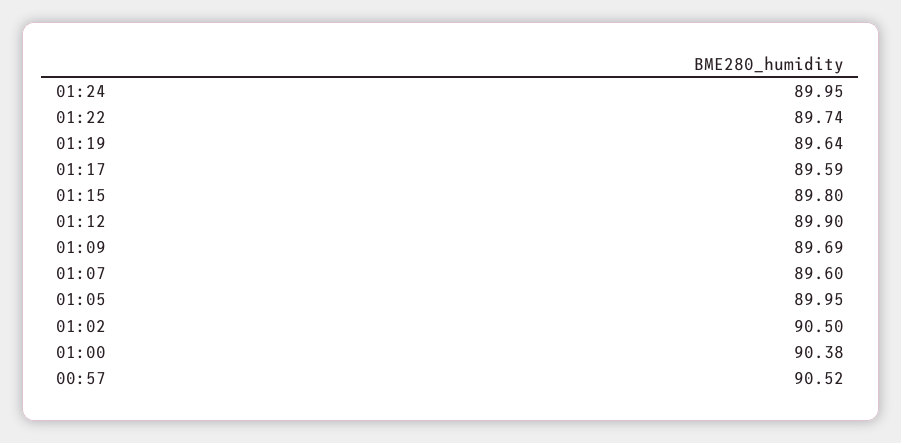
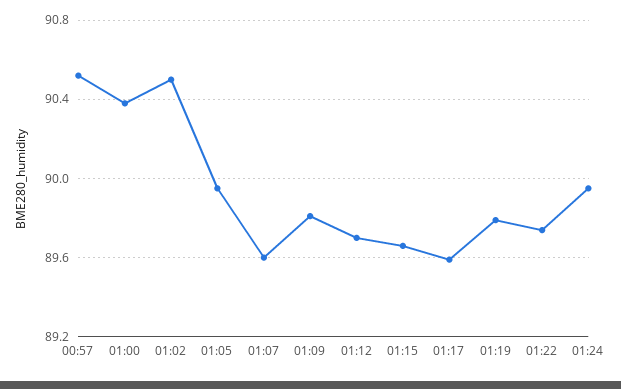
  {
    "01:24": 89.95,
    "01:22": 89.74,
-   "01:19": 89.64,
+   "01:19": 89.8,
    "01:17": 89.59,
-   "01:15": 89.8,
+   "01:15": 89.65,
-   "01:12": 89.9,
+   "01:12": 89.7,
-   "01:09": 89.69,
+   "01:09": 89.8,
    "01:07": 89.6,
    "01:05": 89.95,
    "01:02": 90.5,
    "01:00": 90.38,
    "00:57": 90.52
  }

